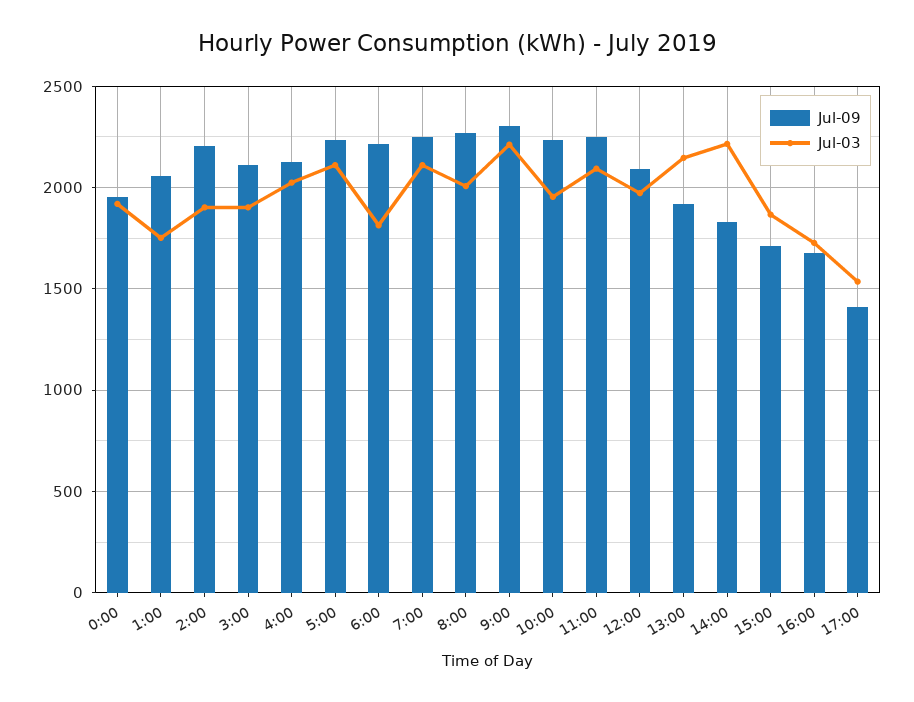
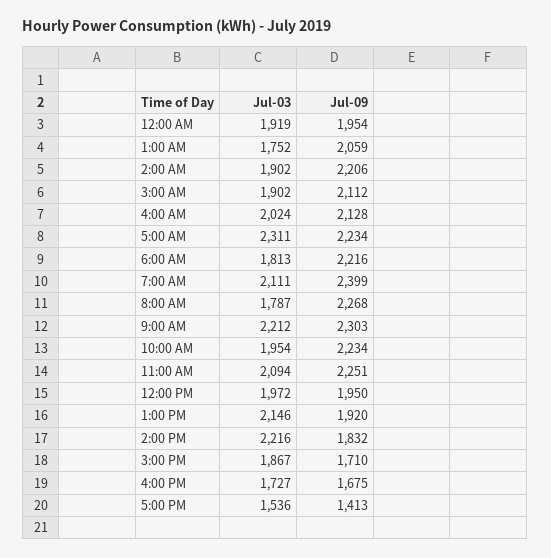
  {
    "Jul-09": {
      "0:00": 1954,
      "1:00": 2059,
      "2:00": 2206,
      "3:00": 2112,
      "4:00": 2128,
      "5:00": 2234,
      "6:00": 2216,
-     "7:00": 2250,
+     "7:00": 2399,
      "8:00": 2268,
      "9:00": 2303,
      "10:00": 2234,
      "11:00": 2251,
-     "12:00": 2100,
+     "12:00": 1950,
      "13:00": 1920,
      "14:00": 1832,
      "15:00": 1710,
      "16:00": 1675,
      "17:00": 1413
    },
    "Jul-03": {
      "0:00": 1919,
      "1:00": 1752,
      "2:00": 1902,
      "3:00": 1902,
      "4:00": 2024,
-     "5:00": 2100,
+     "5:00": 2311,
      "6:00": 1813,
      "7:00": 2111,
-     "8:00": 2000,
+     "8:00": 1787,
      "9:00": 2212,
      "10:00": 1954,
      "11:00": 2094,
      "12:00": 1972,
      "13:00": 2146,
      "14:00": 2216,
      "15:00": 1867,
      "16:00": 1727,
      "17:00": 1536
    }
  }

